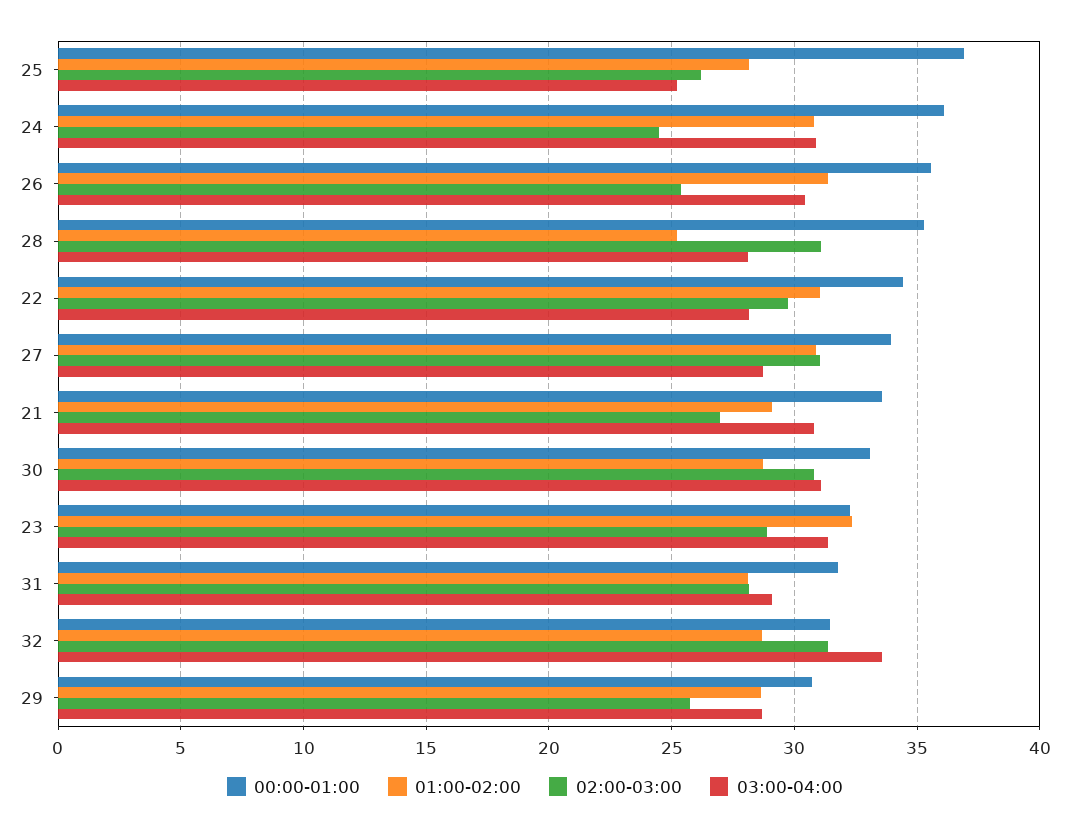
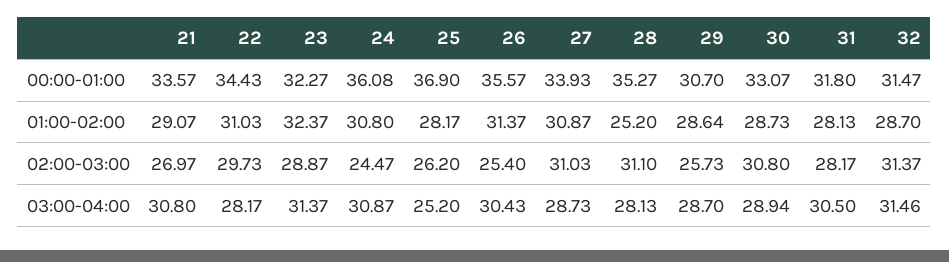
  {
    "00:00-01:00": {
      "25": 36.9,
      "24": 36.08,
      "26": 35.57,
      "28": 35.27,
      "22": 34.43,
      "27": 33.93,
      "21": 33.57,
      "30": 33.07,
      "23": 32.27,
      "31": 31.8,
      "32": 31.47,
      "29": 30.7
    },
    "01:00-02:00": {
      "25": 28.17,
      "24": 30.8,
      "26": 31.37,
      "28": 25.2,
      "22": 31.03,
      "27": 30.87,
      "21": 29.07,
      "30": 28.73,
      "23": 32.37,
      "31": 28.13,
      "32": 28.7,
      "29": 28.64
    },
    "02:00-03:00": {
      "25": 26.2,
      "24": 24.47,
      "26": 25.4,
      "28": 31.1,
      "22": 29.73,
      "27": 31.03,
      "21": 26.97,
      "30": 30.8,
      "23": 28.87,
      "31": 28.17,
      "32": 31.37,
      "29": 25.73
    },
    "03:00-04:00": {
      "25": 25.2,
      "24": 30.87,
      "26": 30.43,
      "28": 28.13,
      "22": 28.17,
      "27": 28.73,
      "21": 30.8,
-     "30": 31,
+     "30": 28.94,
      "23": 31.37,
-     "31": 29,
+     "31": 30.5,
-     "32": 33.5,
+     "32": 31.46,
      "29": 28.7
    }
  }

